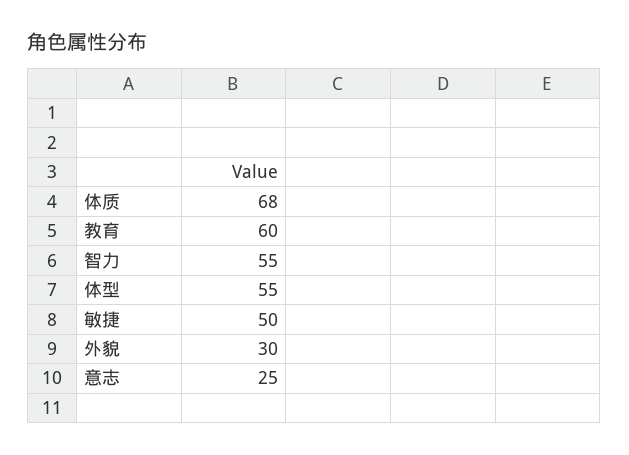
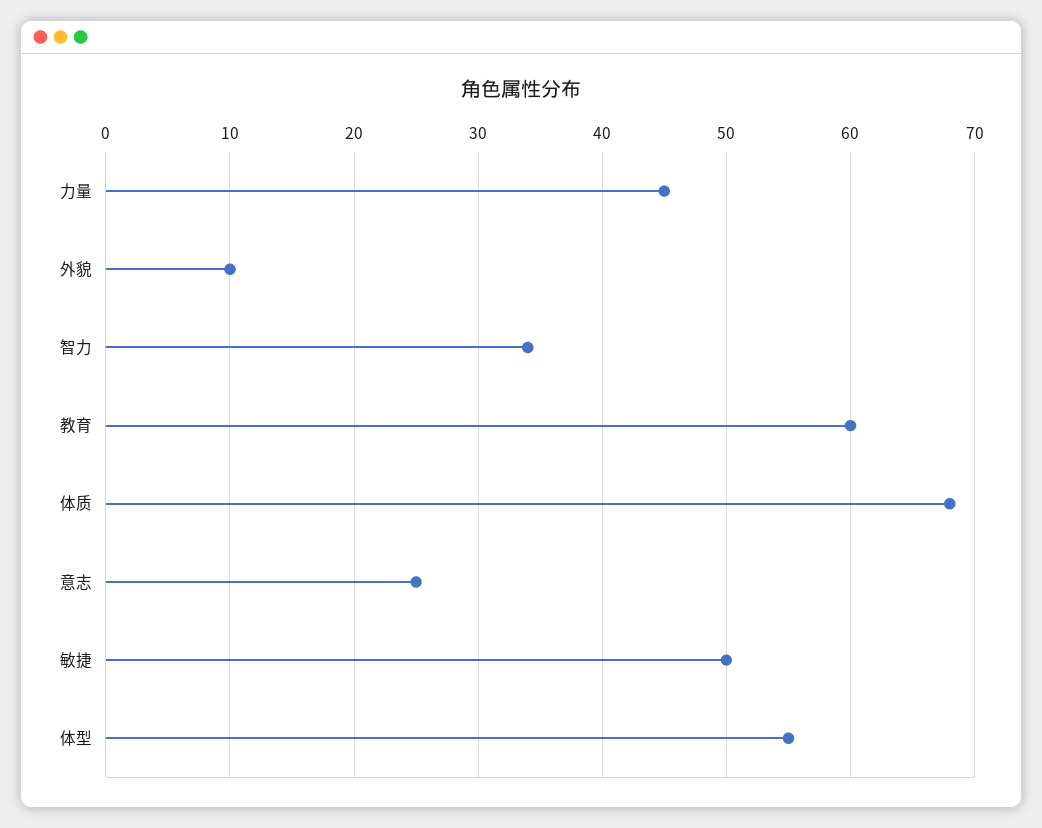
  {
    "体质": 68,
    "教育": 60,
-   "智力": 55,
+   "智力": 34,
    "体型": 55,
    "敏捷": 50,
-   "外貌": 30,
+   "外貌": 10,
-   "意志": 25
+   "意志": 25,
+   "力量": 45
  }

